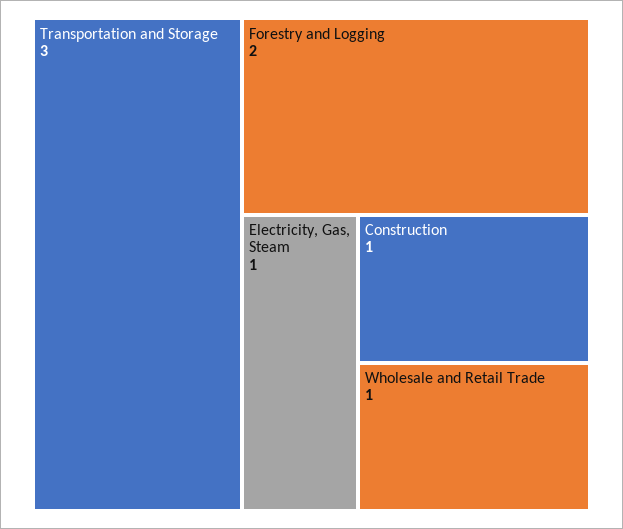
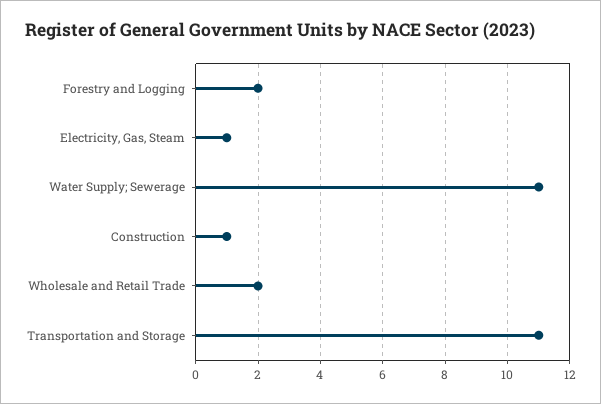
  {
-   "Transportation and Storage": 3,
+   "Transportation and Storage": 11,
    "Forestry and Logging": 2,
    "Electricity, Gas, Steam": 1,
    "Construction": 1,
-   "Wholesale and Retail Trade": 1
+   "Wholesale and Retail Trade": 2,
+   "Water Supply; Sewerage": 11
  }

